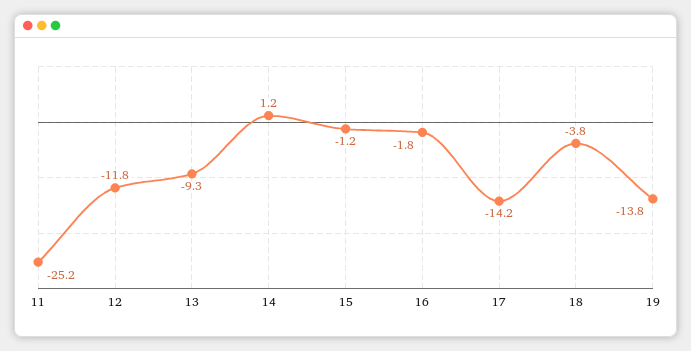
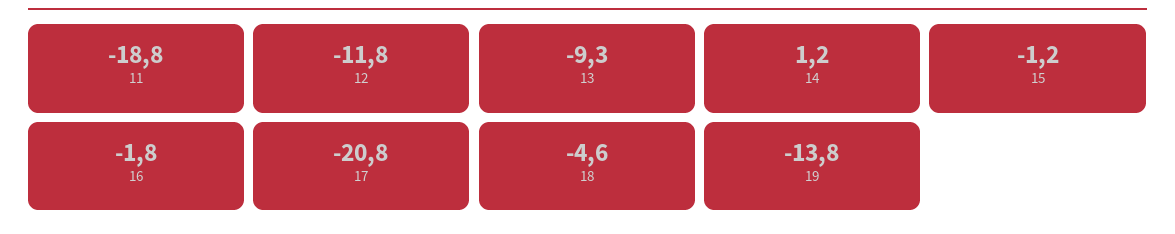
  {
-   "11": -25.2,
+   "11": -18.8,
    "12": -11.8,
    "13": -9.3,
    "14": 1.2,
    "15": -1.2,
    "16": -1.8,
-   "17": -14.2,
+   "17": -20.8,
-   "18": -3.8,
+   "18": -4.6,
    "19": -13.8
  }

